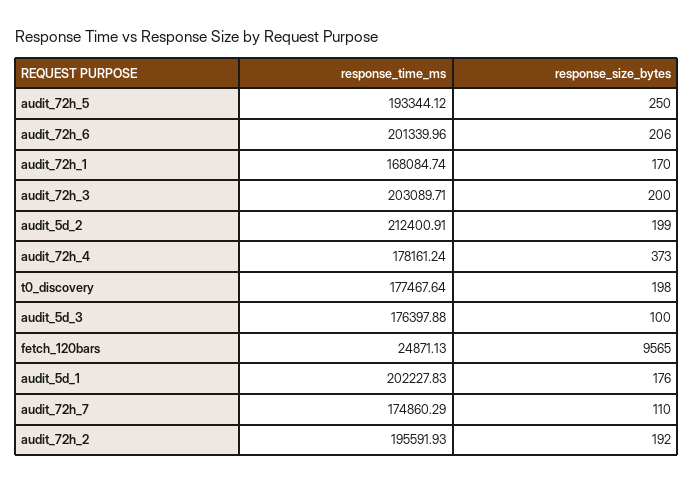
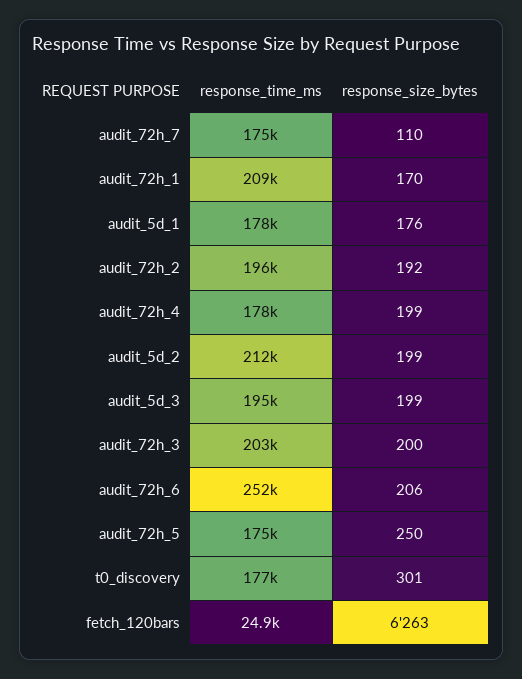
  {
    "response_time_ms": {
-     "audit_72h_5": 193344.12,
+     "audit_72h_5": 175000,
-     "audit_72h_6": 201339.96,
+     "audit_72h_6": 252000,
-     "audit_72h_1": 168084.74,
+     "audit_72h_1": 209000,
      "audit_72h_3": 203089.71,
      "audit_5d_2": 212400.91,
      "audit_72h_4": 178161.24,
      "t0_discovery": 177467.64,
-     "audit_5d_3": 176397.88,
+     "audit_5d_3": 195000,
      "fetch_120bars": 24871.13,
-     "audit_5d_1": 202227.83,
+     "audit_5d_1": 178000,
      "audit_72h_7": 174860.29,
      "audit_72h_2": 195591.93
    },
    "response_size_bytes": {
      "audit_72h_5": 250,
      "audit_72h_6": 206,
      "audit_72h_1": 170,
      "audit_72h_3": 200,
      "audit_5d_2": 199,
-     "audit_72h_4": 373,
+     "audit_72h_4": 199,
-     "t0_discovery": 198,
+     "t0_discovery": 301,
-     "audit_5d_3": 100,
+     "audit_5d_3": 199,
-     "fetch_120bars": 9565,
+     "fetch_120bars": 6263,
      "audit_5d_1": 176,
      "audit_72h_7": 110,
      "audit_72h_2": 192
    }
  }

